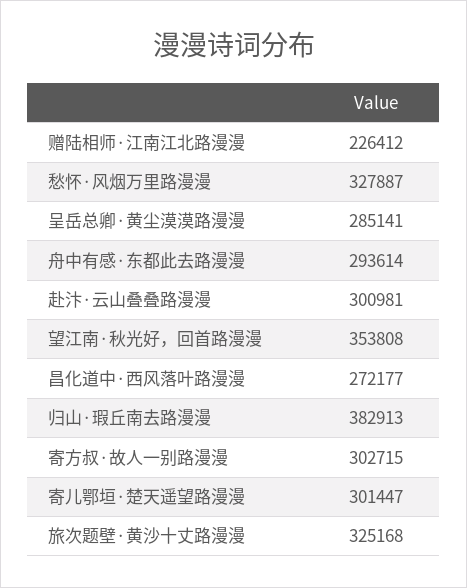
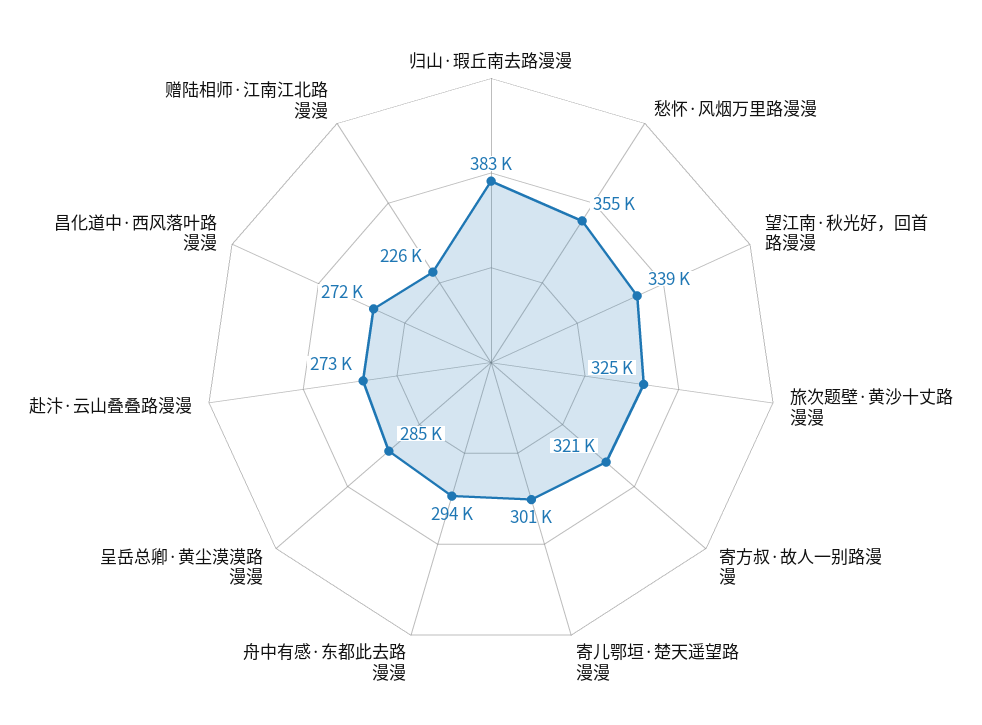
  {
    "赠陆相师·江南江北路漫漫": 226412,
-   "愁怀·风烟万里路漫漫": 327887,
+   "愁怀·风烟万里路漫漫": 355000,
    "呈岳总卿·黄尘漠漠路漫漫": 285141,
    "舟中有感·东都此去路漫漫": 293614,
-   "赴汴·云山叠叠路漫漫": 300981,
+   "赴汴·云山叠叠路漫漫": 273000,
-   "望江南·秋光好，回首路漫漫": 353808,
+   "望江南·秋光好，回首路漫漫": 339000,
    "昌化道中·西风落叶路漫漫": 272177,
    "归山·瑕丘南去路漫漫": 382913,
-   "寄方叔·故人一别路漫漫": 302715,
+   "寄方叔·故人一别路漫漫": 321000,
    "寄儿鄂垣·楚天遥望路漫漫": 301447,
    "旅次题壁·黄沙十丈路漫漫": 325168
  }

